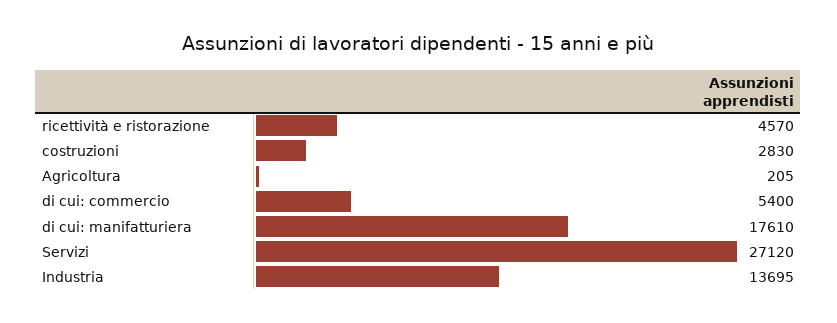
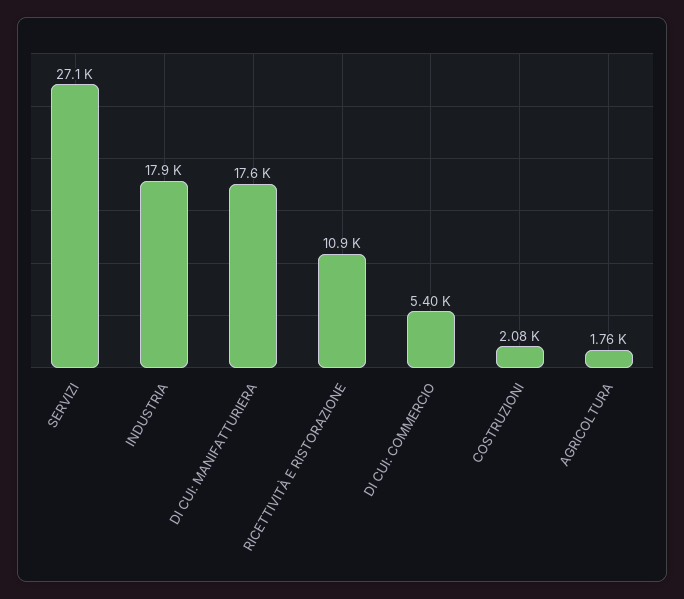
  {
-   "ricettività e ristorazione": 4570,
+   "ricettività e ristorazione": 10900,
-   "costruzioni": 2830,
+   "costruzioni": 2080,
-   "Agricoltura": 205,
+   "Agricoltura": 1760,
    "di cui: commercio": 5400,
    "di cui: manifatturiera": 17610,
    "Servizi": 27120,
-   "Industria": 13695
+   "Industria": 17900
  }

